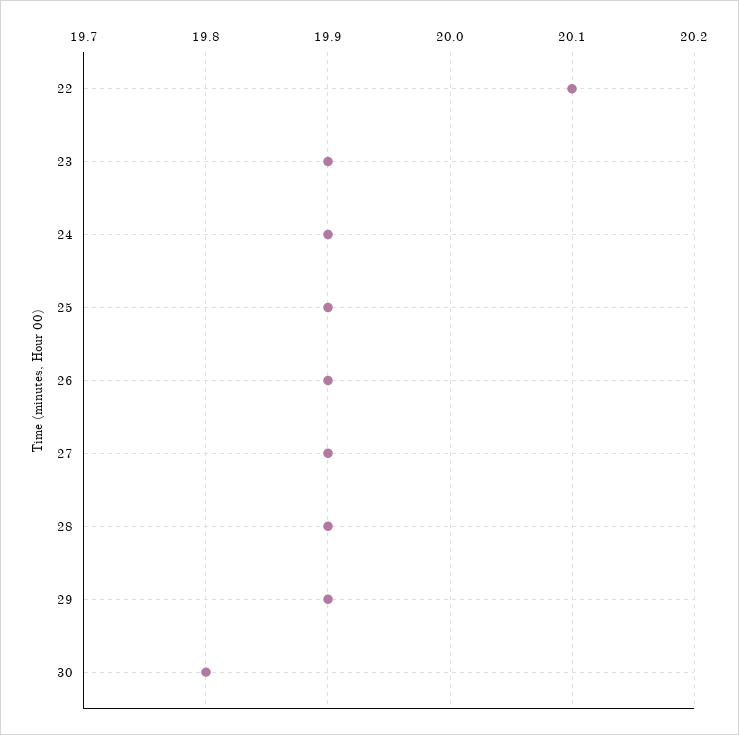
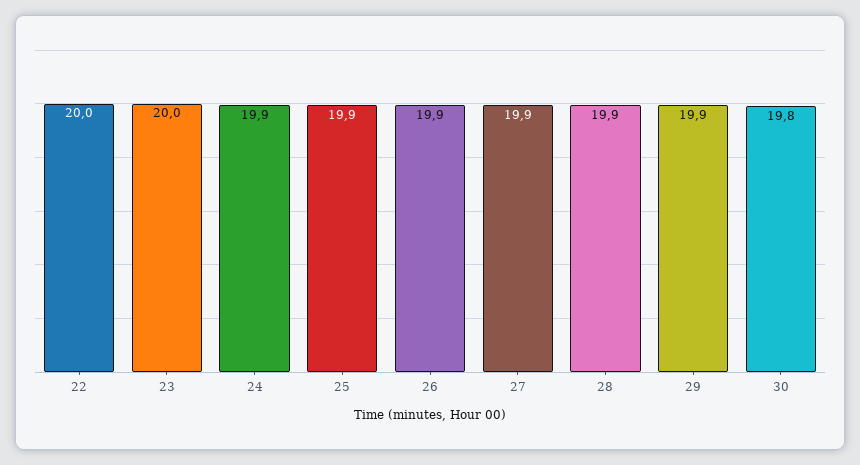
  {
-   "22": 20.1,
+   "22": 20,
-   "23": 19.9,
+   "23": 20,
    "24": 19.9,
    "25": 19.9,
    "26": 19.9,
    "27": 19.9,
    "28": 19.9,
    "29": 19.9,
    "30": 19.8
  }

